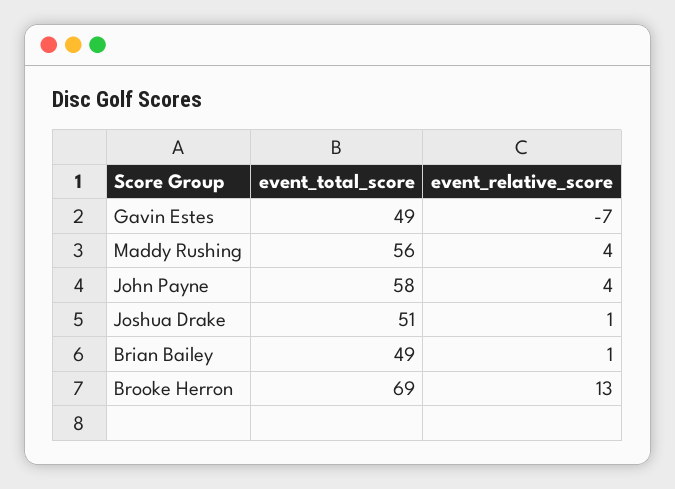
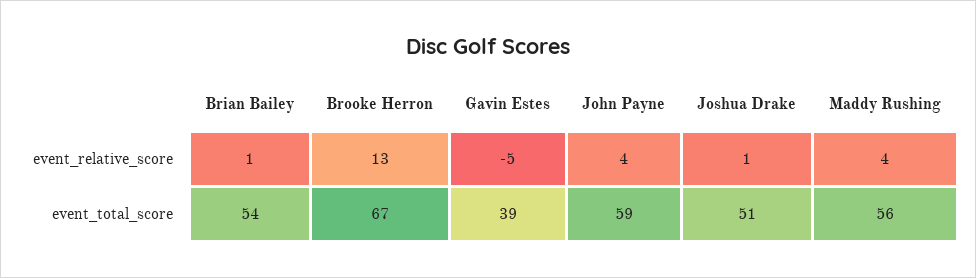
  {
    "event_total_score": {
-     "Gavin Estes": 49,
+     "Gavin Estes": 39,
      "Maddy Rushing": 56,
-     "John Payne": 58,
+     "John Payne": 59,
      "Joshua Drake": 51,
-     "Brian Bailey": 49,
+     "Brian Bailey": 54,
-     "Brooke Herron": 69
+     "Brooke Herron": 67
    },
    "event_relative_score": {
-     "Gavin Estes": -7,
+     "Gavin Estes": -5,
      "Maddy Rushing": 4,
      "John Payne": 4,
      "Joshua Drake": 1,
      "Brian Bailey": 1,
      "Brooke Herron": 13
    }
  }

